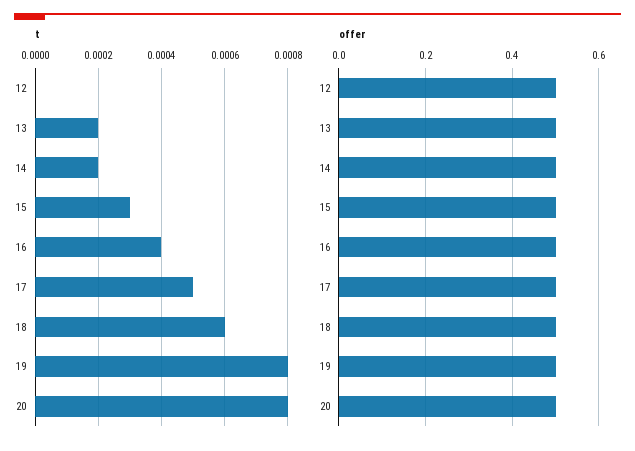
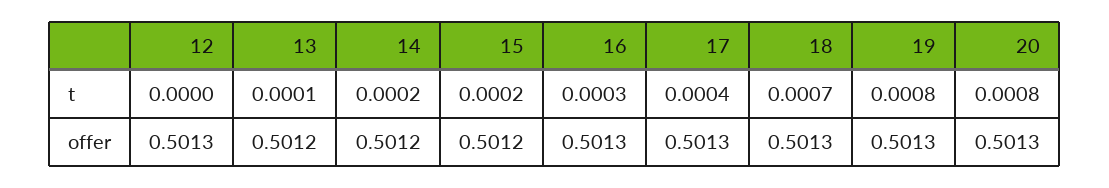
  {
    "t": {
      "12": 0,
-     "13": 0.0002,
+     "13": 0.0001,
      "14": 0.0002,
-     "15": 0.0003,
+     "15": 0.0002,
-     "16": 0.0004,
+     "16": 0.0003,
-     "17": 0.0005,
+     "17": 0.0004,
-     "18": 0.0006,
+     "18": 0.0007,
      "19": 0.0008,
      "20": 0.0008
    },
    "offer": {
      "12": 0.5013,
      "13": 0.5012,
      "14": 0.5012,
      "15": 0.5012,
      "16": 0.5013,
      "17": 0.5013,
      "18": 0.5013,
      "19": 0.5013,
      "20": 0.5013
    }
  }

